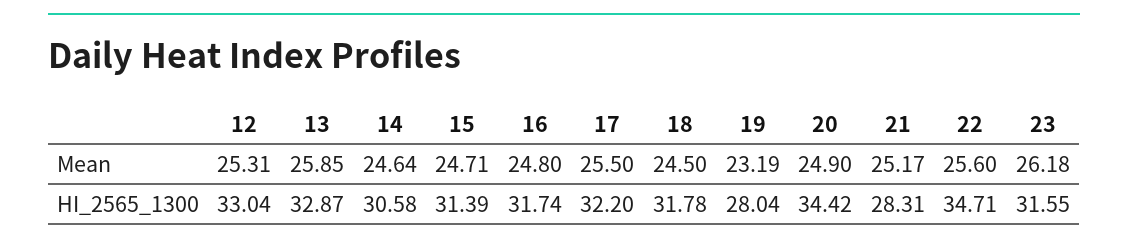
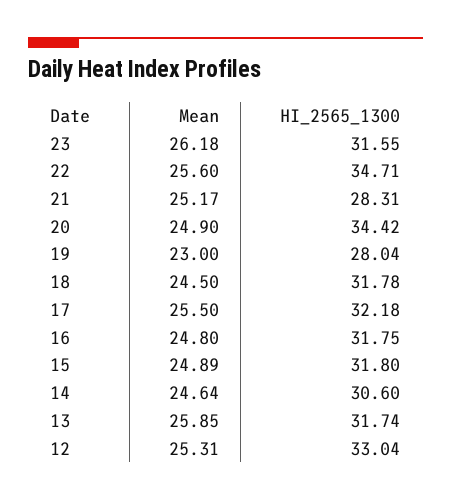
  {
    "12": {
      "Mean": 25.31,
      "HI_2565_1300": 33.04
    },
    "13": {
      "Mean": 25.85,
-     "HI_2565_1300": 32.87
+     "HI_2565_1300": 31.74
    },
    "14": {
      "Mean": 24.64,
-     "HI_2565_1300": 30.58
+     "HI_2565_1300": 30.6
    },
    "15": {
-     "Mean": 24.71,
+     "Mean": 24.89,
-     "HI_2565_1300": 31.39
+     "HI_2565_1300": 31.8
    },
    "16": {
      "Mean": 24.8,
-     "HI_2565_1300": 31.74
+     "HI_2565_1300": 31.75
    },
    "17": {
      "Mean": 25.5,
-     "HI_2565_1300": 32.2
+     "HI_2565_1300": 32.18
    },
    "18": {
      "Mean": 24.5,
      "HI_2565_1300": 31.78
    },
    "19": {
-     "Mean": 23.19,
+     "Mean": 23,
      "HI_2565_1300": 28.04
    },
    "20": {
      "Mean": 24.9,
      "HI_2565_1300": 34.42
    },
    "21": {
      "Mean": 25.17,
      "HI_2565_1300": 28.31
    },
    "22": {
      "Mean": 25.6,
      "HI_2565_1300": 34.71
    },
    "23": {
      "Mean": 26.18,
      "HI_2565_1300": 31.55
    }
  }

